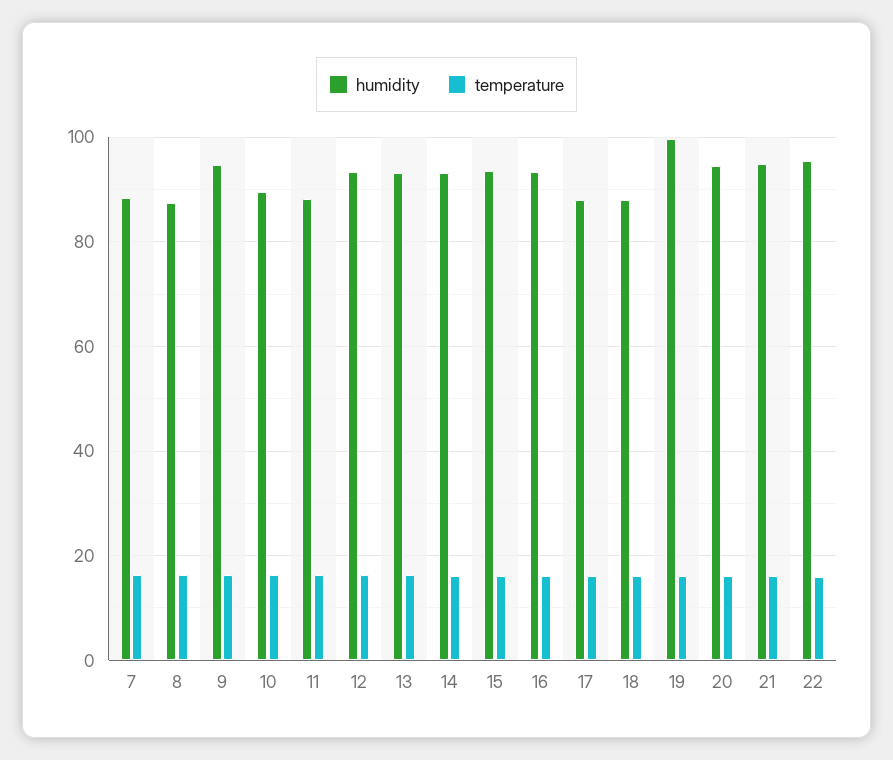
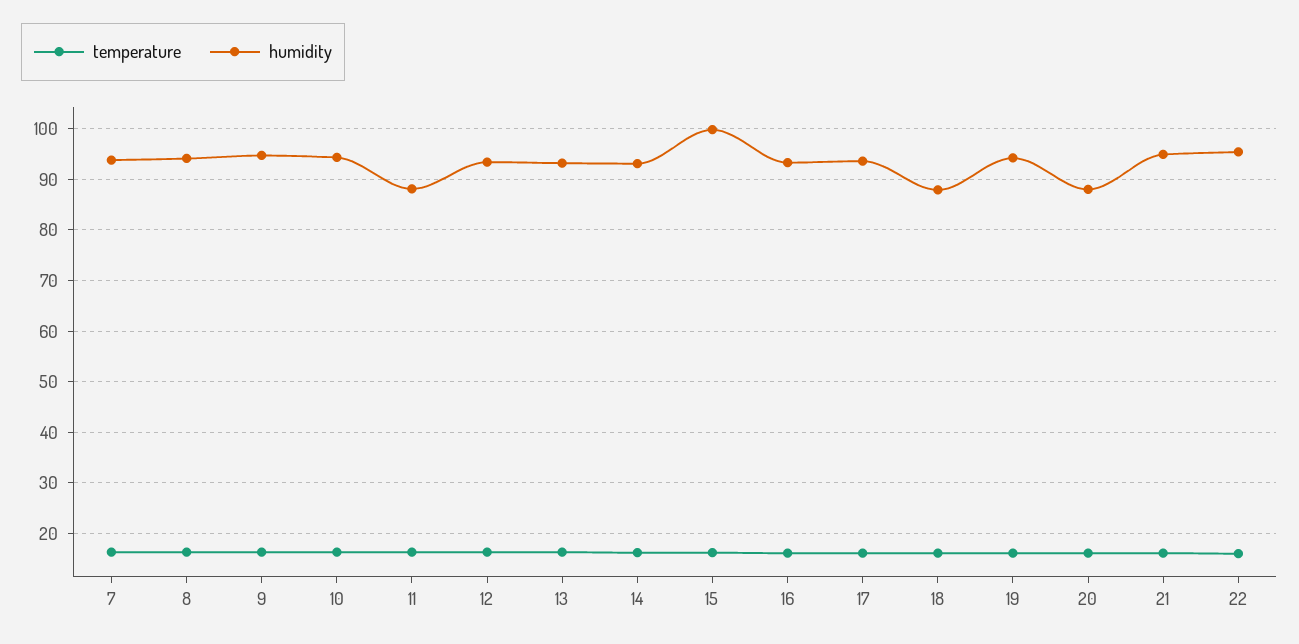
  {
    "humidity": {
-     "7": 88,
+     "7": 94,
-     "8": 88,
+     "8": 94,
      "9": 94,
-     "10": 90,
+     "10": 94,
      "11": 88,
      "12": 94,
      "13": 94,
      "14": 94,
-     "15": 94,
+     "15": 100,
      "16": 94,
-     "17": 88,
+     "17": 94,
      "18": 88,
-     "19": 100,
+     "19": 94,
-     "20": 94,
+     "20": 88,
      "21": 94,
      "22": 96
    },
    "temperature": {
      "7": 16,
      "8": 16,
      "9": 16,
      "10": 16,
      "11": 16,
      "12": 16,
      "13": 16,
      "14": 16,
      "15": 16,
      "16": 16,
      "17": 16,
      "18": 16,
      "19": 16,
      "20": 16,
      "21": 16,
      "22": 16
    }
  }

